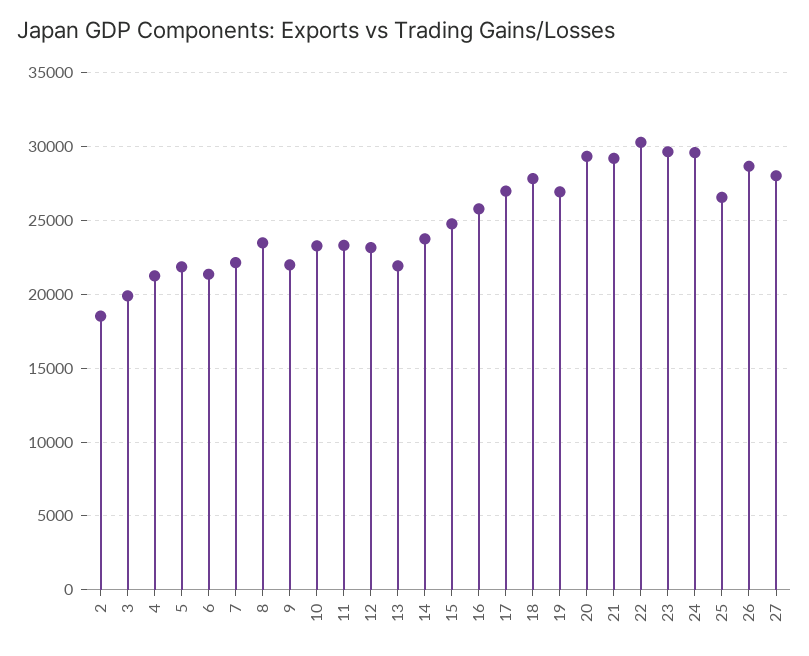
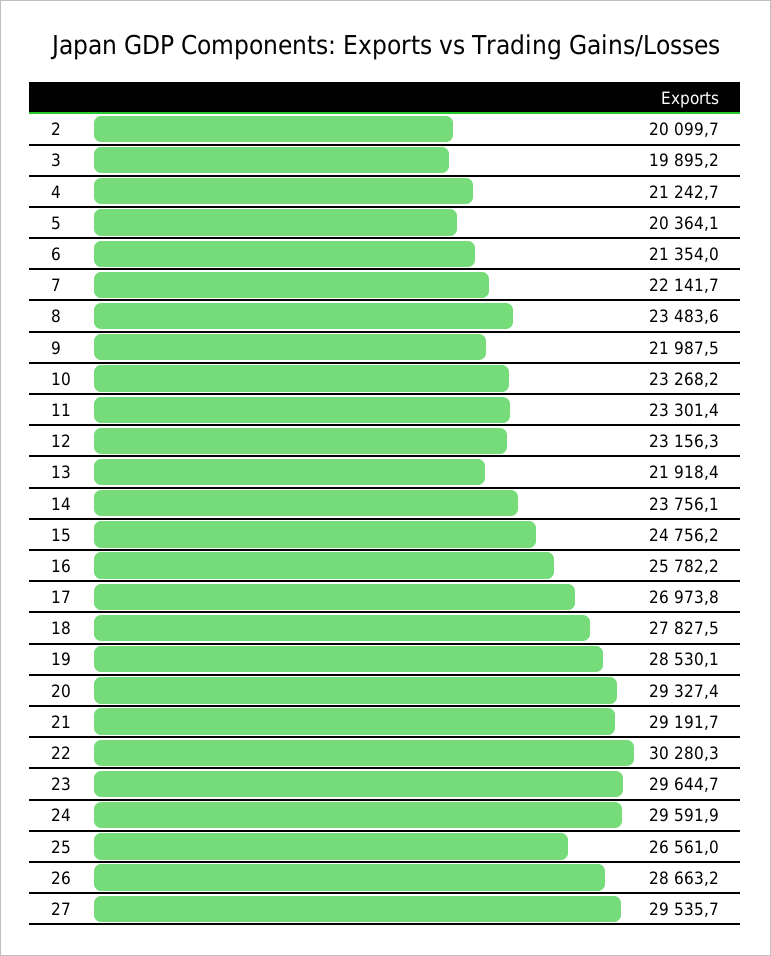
  {
-   "2": 18500,
+   "2": 20099.7,
    "3": 19895.2,
    "4": 21242.7,
-   "5": 22000,
+   "5": 20364.1,
    "6": 21354,
    "7": 22141.7,
    "8": 23483.6,
    "9": 21987.5,
    "10": 23268.2,
    "11": 23301.4,
    "12": 23156.3,
    "13": 21918.4,
    "14": 23756.1,
    "15": 24756.2,
    "16": 25782.2,
    "17": 26973.8,
    "18": 27827.5,
-   "19": 27000,
+   "19": 28530.1,
    "20": 29327.4,
    "21": 29191.7,
    "22": 30280.3,
    "23": 29644.7,
    "24": 29591.9,
    "25": 26561,
    "26": 28663.2,
-   "27": 28000
+   "27": 29535.7
  }

